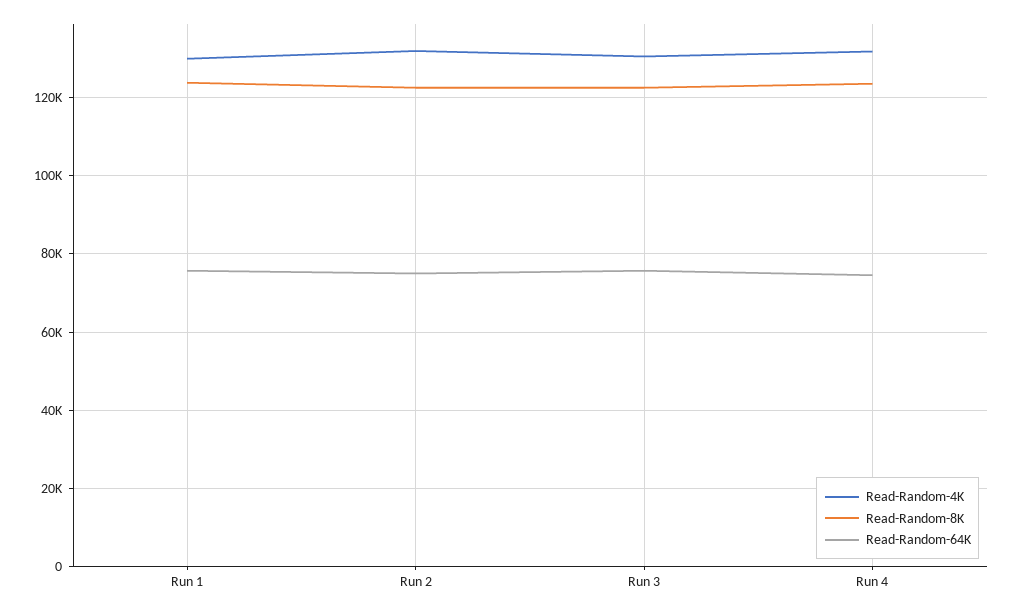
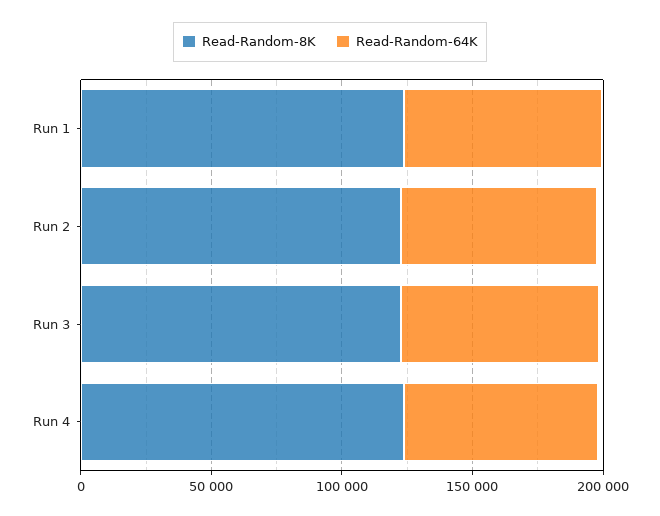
  {
-   "Read-Random-4K": {
-     "Run 1": 130000,
-     "Run 2": 132000,
-     "Run 3": 130000,
-     "Run 4": 132000
-   },
    "Read-Random-8K": {
      "Run 1": 124000,
      "Run 2": 122000,
      "Run 3": 122000,
      "Run 4": 124000
    },
    "Read-Random-64K": {
      "Run 1": 76000,
      "Run 2": 76000,
      "Run 3": 76000,
      "Run 4": 74000
    }
  }

